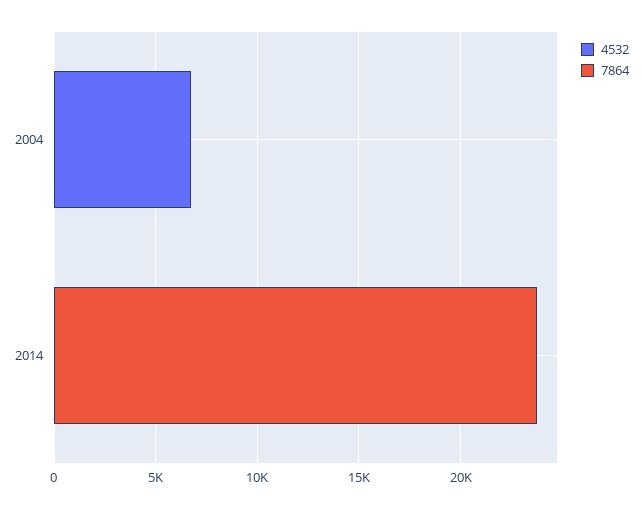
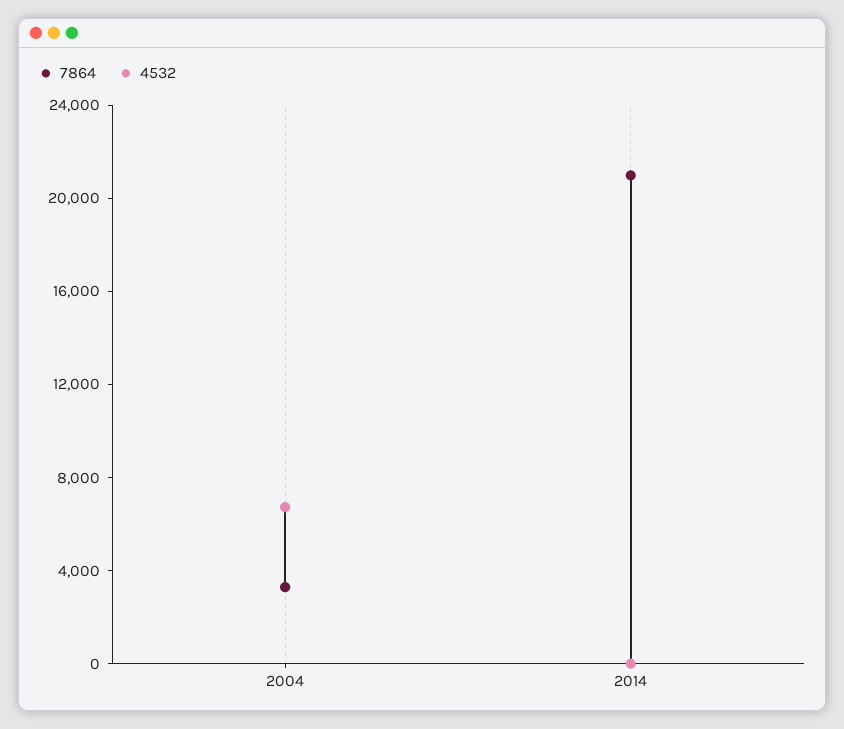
  {
    "4532": {
      "2004": 7000,
      "2014": 0
    },
    "7864": {
-     "2004": 0,
+     "2004": 3000,
-     "2014": 24000
+     "2014": 21000
    }
  }

